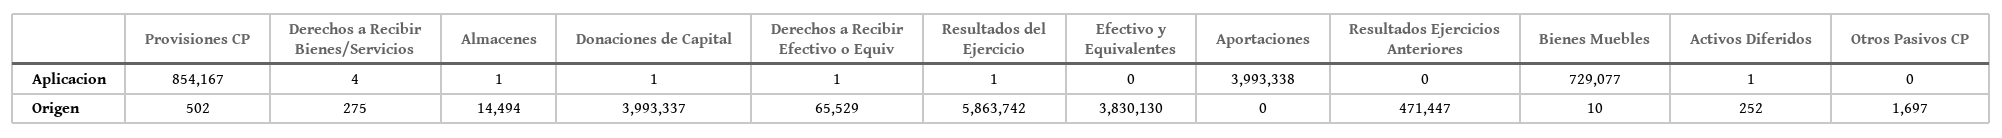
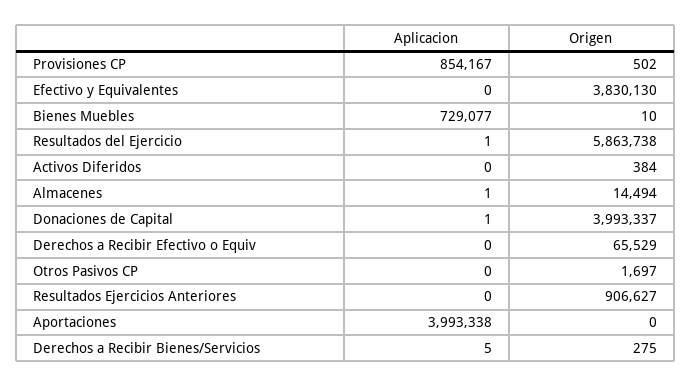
  {
    "Provisiones CP": {
      "Aplicacion": 854167,
      "Origen": 502
    },
    "Derechos a Recibir Bienes/Servicios": {
-     "Aplicacion": 4,
+     "Aplicacion": 5,
      "Origen": 275
    },
    "Almacenes": {
      "Aplicacion": 1,
      "Origen": 14494
    },
    "Donaciones de Capital": {
      "Aplicacion": 1,
      "Origen": 3993337
    },
    "Derechos a Recibir Efectivo o Equiv": {
-     "Aplicacion": 1,
+     "Aplicacion": 0,
      "Origen": 65529
    },
    "Resultados del Ejercicio": {
      "Aplicacion": 1,
-     "Origen": 5863742
+     "Origen": 5863738
    },
    "Efectivo y Equivalentes": {
      "Aplicacion": 0,
      "Origen": 3830130
    },
    "Aportaciones": {
      "Aplicacion": 3993338,
      "Origen": 0
    },
    "Resultados Ejercicios Anteriores": {
      "Aplicacion": 0,
-     "Origen": 471447
+     "Origen": 906627
    },
    "Bienes Muebles": {
      "Aplicacion": 729077,
      "Origen": 10
    },
    "Activos Diferidos": {
-     "Aplicacion": 1,
+     "Aplicacion": 0,
-     "Origen": 252
+     "Origen": 384
    },
    "Otros Pasivos CP": {
      "Aplicacion": 0,
      "Origen": 1697
    }
  }

